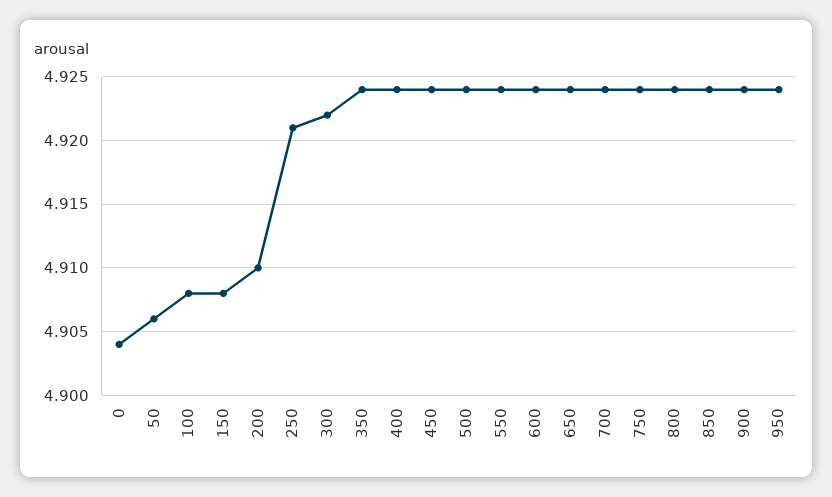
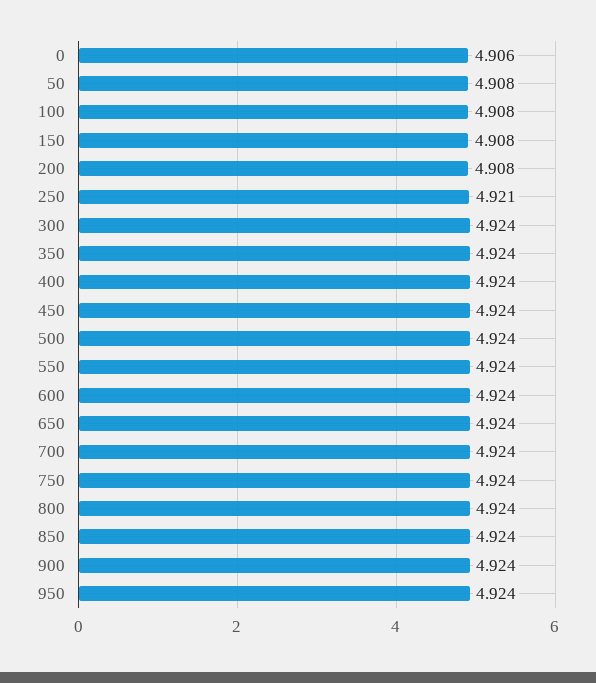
  {
-   "0": 4.904,
+   "0": 4.906,
-   "50": 4.906,
+   "50": 4.908,
    "100": 4.908,
    "150": 4.908,
-   "200": 4.91,
+   "200": 4.908,
    "250": 4.921,
-   "300": 4.922,
+   "300": 4.924,
    "350": 4.924,
    "400": 4.924,
    "450": 4.924,
    "500": 4.924,
    "550": 4.924,
    "600": 4.924,
    "650": 4.924,
    "700": 4.924,
    "750": 4.924,
    "800": 4.924,
    "850": 4.924,
    "900": 4.924,
    "950": 4.924
  }

